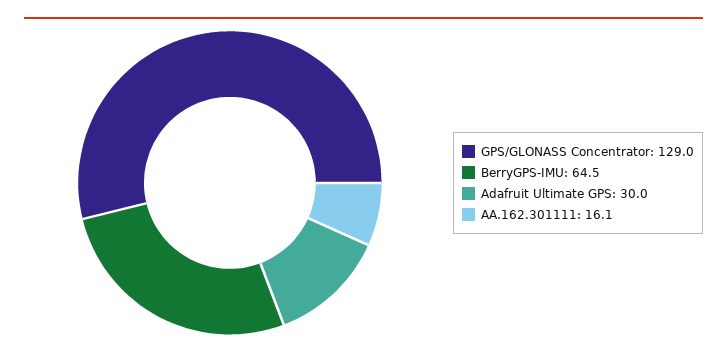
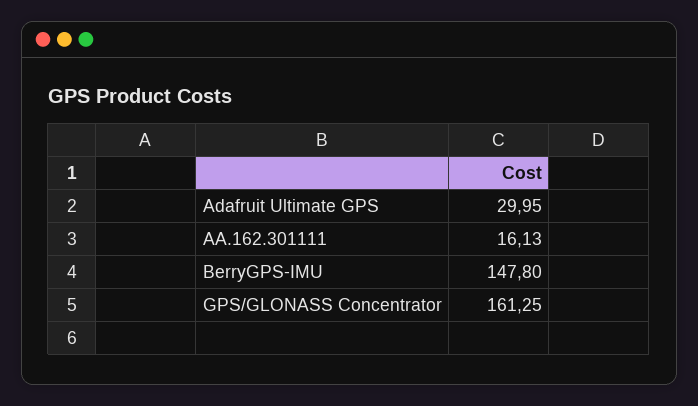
  {
-   "GPS/GLONASS Concentrator": 129,
+   "GPS/GLONASS Concentrator": 161.25,
-   "BerryGPS-IMU": 64.5,
+   "BerryGPS-IMU": 147.8,
    "Adafruit Ultimate GPS": 29.95,
    "AA.162.301111": 16.13
  }

